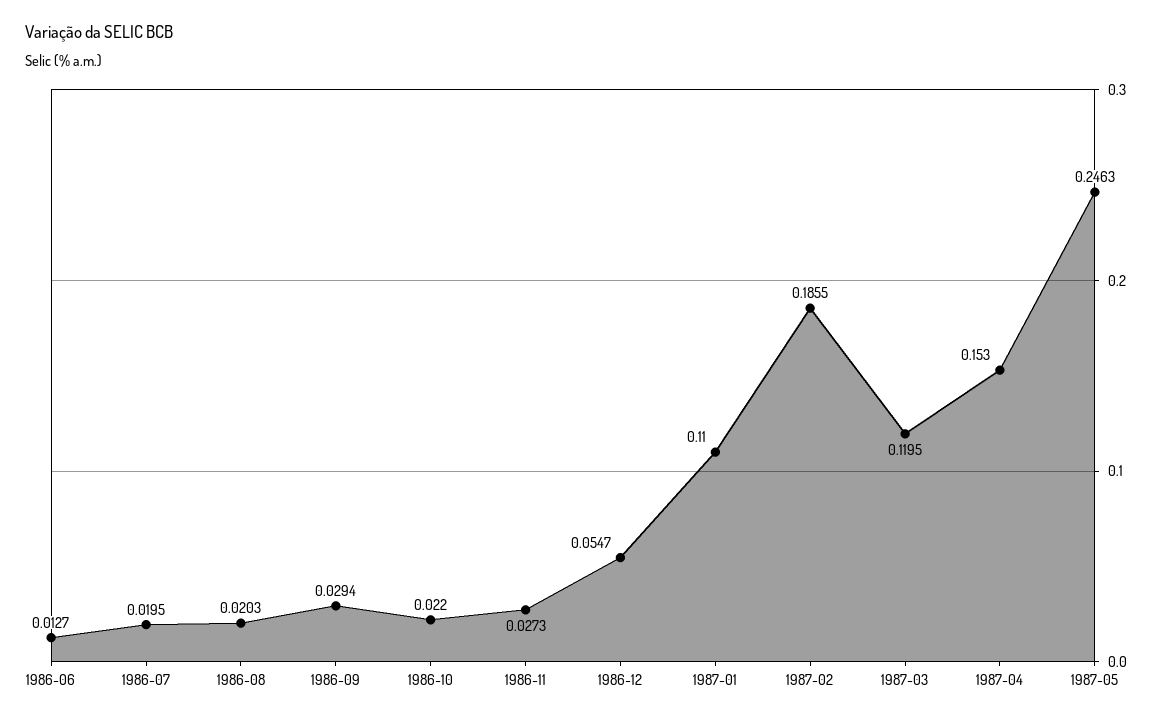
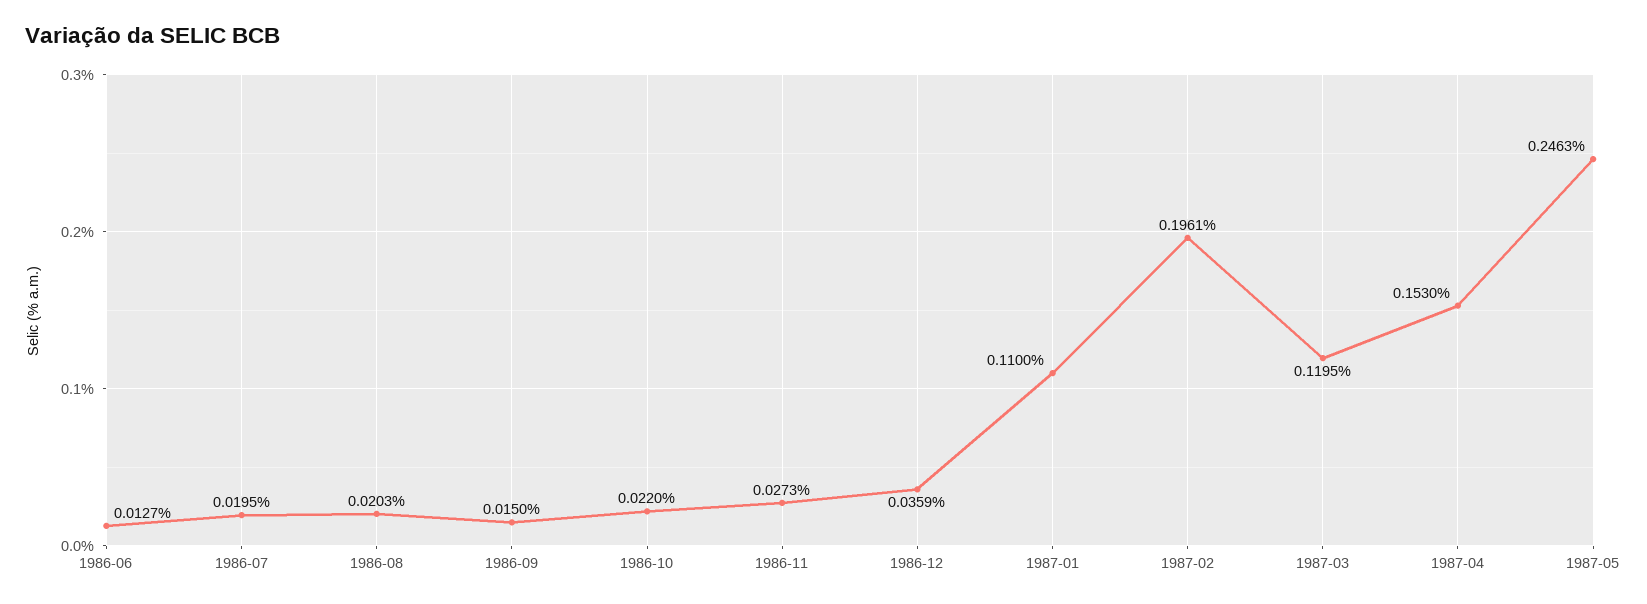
  {
    "1986-06": 0.0127,
    "1986-07": 0.0195,
    "1986-08": 0.0203,
-   "1986-09": 0.0294,
+   "1986-09": 0.015,
    "1986-10": 0.022,
    "1986-11": 0.0273,
-   "1986-12": 0.0547,
+   "1986-12": 0.0359,
    "1987-01": 0.11,
-   "1987-02": 0.1855,
+   "1987-02": 0.1961,
    "1987-03": 0.1195,
    "1987-04": 0.153,
    "1987-05": 0.2463
  }

